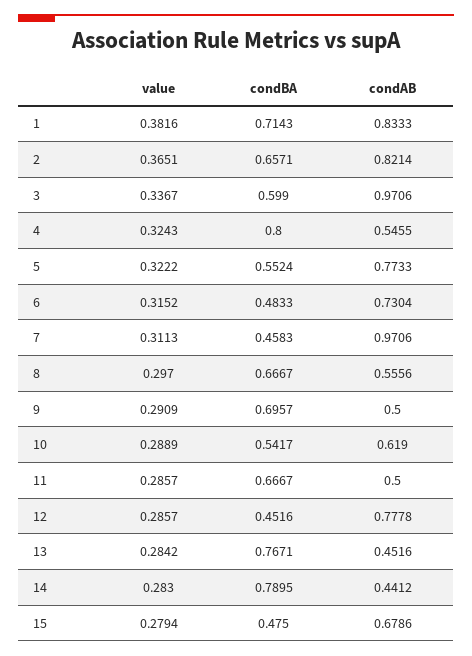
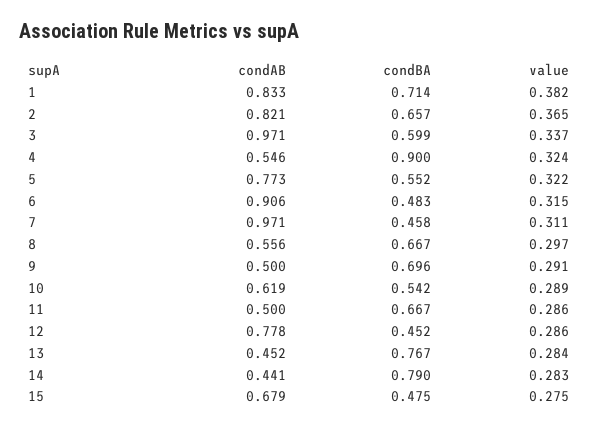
  {
    "value": {
      "1": 0.3816,
      "2": 0.3651,
      "3": 0.3367,
      "4": 0.3243,
      "5": 0.3222,
      "6": 0.3152,
      "7": 0.3113,
      "8": 0.297,
      "9": 0.2909,
      "10": 0.2889,
      "11": 0.2857,
      "12": 0.2857,
      "13": 0.2842,
      "14": 0.283,
-     "15": 0.2794
+     "15": 0.275
    },
    "condBA": {
      "1": 0.7143,
      "2": 0.6571,
      "3": 0.599,
-     "4": 0.8,
+     "4": 0.9,
      "5": 0.5524,
      "6": 0.4833,
      "7": 0.4583,
      "8": 0.6667,
      "9": 0.6957,
      "10": 0.5417,
      "11": 0.6667,
      "12": 0.4516,
      "13": 0.7671,
      "14": 0.7895,
      "15": 0.475
    },
    "condAB": {
      "1": 0.8333,
      "2": 0.8214,
      "3": 0.9706,
      "4": 0.5455,
      "5": 0.7733,
-     "6": 0.7304,
+     "6": 0.906,
      "7": 0.9706,
      "8": 0.5556,
      "9": 0.5,
      "10": 0.619,
      "11": 0.5,
      "12": 0.7778,
      "13": 0.4516,
      "14": 0.4412,
      "15": 0.6786
    }
  }

